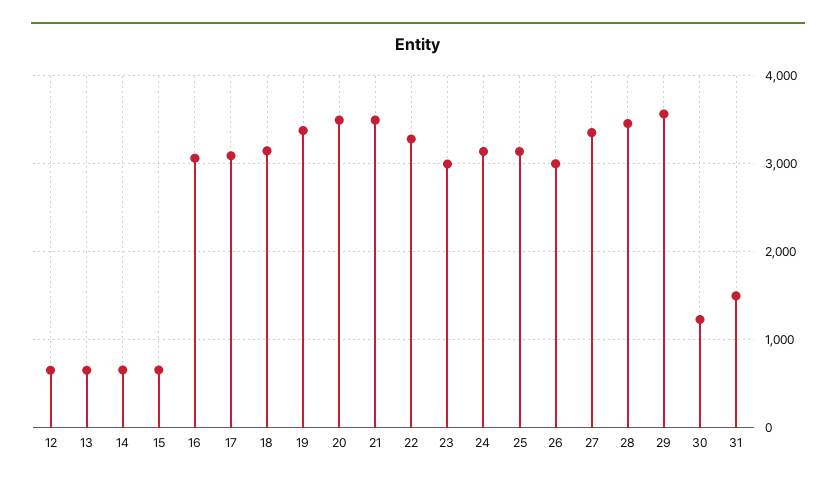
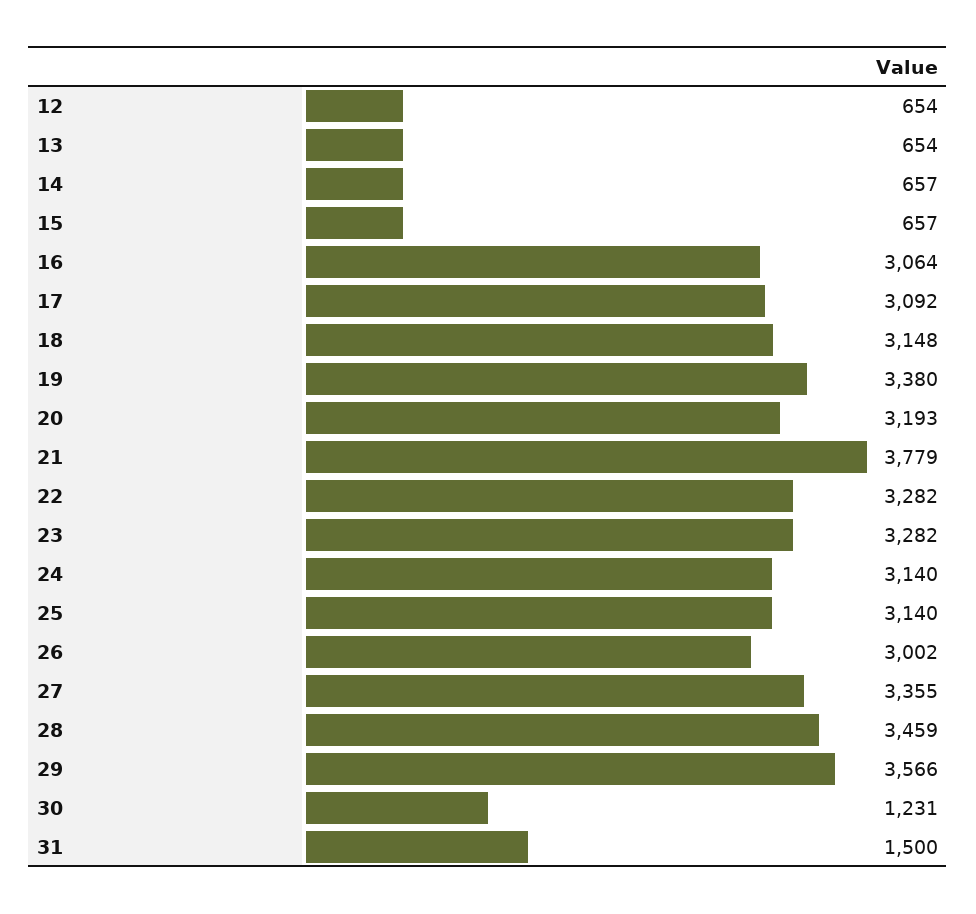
  {
    "12": 654,
    "13": 654,
    "14": 657,
    "15": 657,
    "16": 3064,
    "17": 3092,
    "18": 3148,
    "19": 3380,
-   "20": 3500,
+   "20": 3193,
-   "21": 3500,
+   "21": 3779,
    "22": 3282,
-   "23": 3000,
+   "23": 3282,
    "24": 3140,
    "25": 3140,
    "26": 3002,
    "27": 3355,
    "28": 3459,
    "29": 3566,
    "30": 1231,
    "31": 1500
  }

